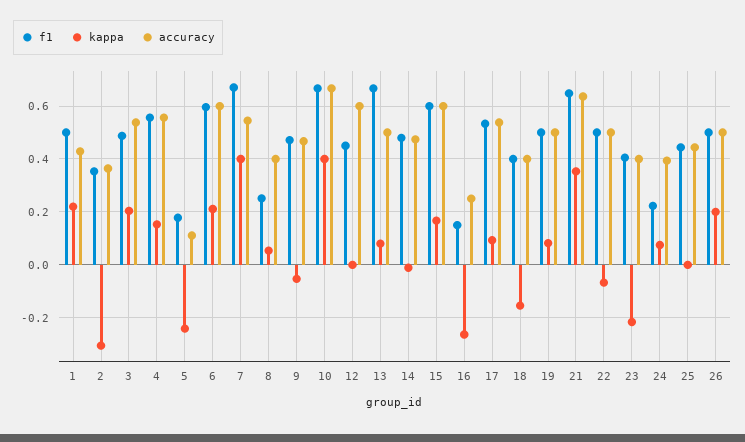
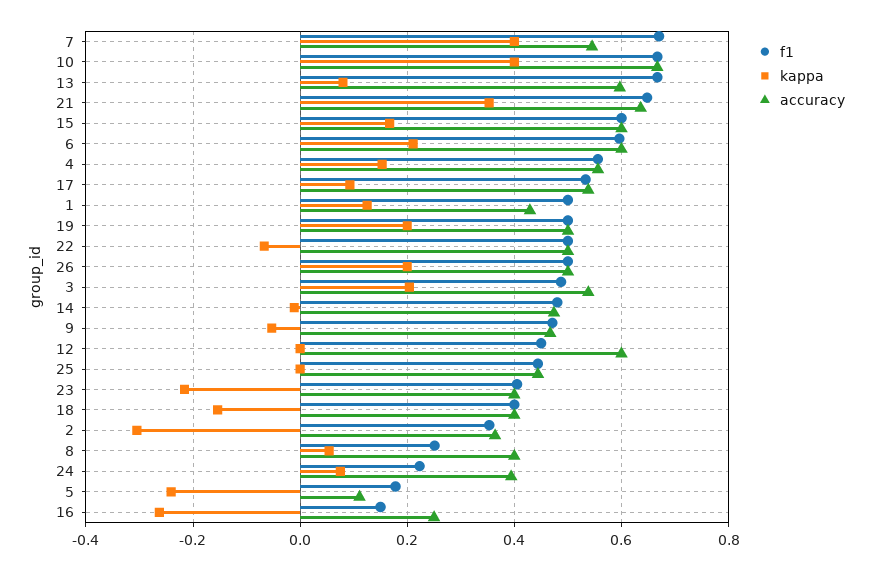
  {
    "f1": {
      "1": 0.5,
      "2": 0.36,
      "3": 0.48,
      "4": 0.56,
      "5": 0.18,
      "6": 0.6,
      "7": 0.68,
      "8": 0.26,
      "9": 0.48,
      "10": 0.66,
      "12": 0.46,
      "13": 0.66,
      "14": 0.48,
      "15": 0.6,
      "16": 0.16,
      "17": 0.54,
      "18": 0.4,
      "19": 0.5,
      "21": 0.64,
      "22": 0.5,
      "23": 0.4,
      "24": 0.22,
      "25": 0.44,
      "26": 0.5
    },
    "kappa": {
-     "1": 0.225,
+     "1": 0.12,
      "2": -0.3,
      "3": 0.2,
      "4": 0.16,
      "5": -0.24,
      "6": 0.22,
      "7": 0.4,
      "8": 0.06,
      "9": -0.06,
      "10": 0.4,
      "12": 0,
      "13": 0.08,
      "14": -0.02,
      "15": 0.16,
      "16": -0.26,
      "17": 0.1,
      "18": -0.16,
-     "19": 0.075,
+     "19": 0.2,
      "21": 0.36,
      "22": -0.06,
      "23": -0.22,
      "24": 0.08,
      "25": 0,
      "26": 0.2
    },
    "accuracy": {
      "1": 0.42,
      "2": 0.36,
      "3": 0.54,
      "4": 0.56,
      "5": 0.12,
      "6": 0.6,
      "7": 0.54,
      "8": 0.4,
      "9": 0.46,
      "10": 0.66,
      "12": 0.6,
-     "13": 0.5,
+     "13": 0.6,
      "14": 0.48,
      "15": 0.6,
      "16": 0.26,
      "17": 0.54,
      "18": 0.4,
      "19": 0.5,
      "21": 0.64,
      "22": 0.5,
      "23": 0.4,
      "24": 0.4,
      "25": 0.44,
      "26": 0.5
    }
  }

